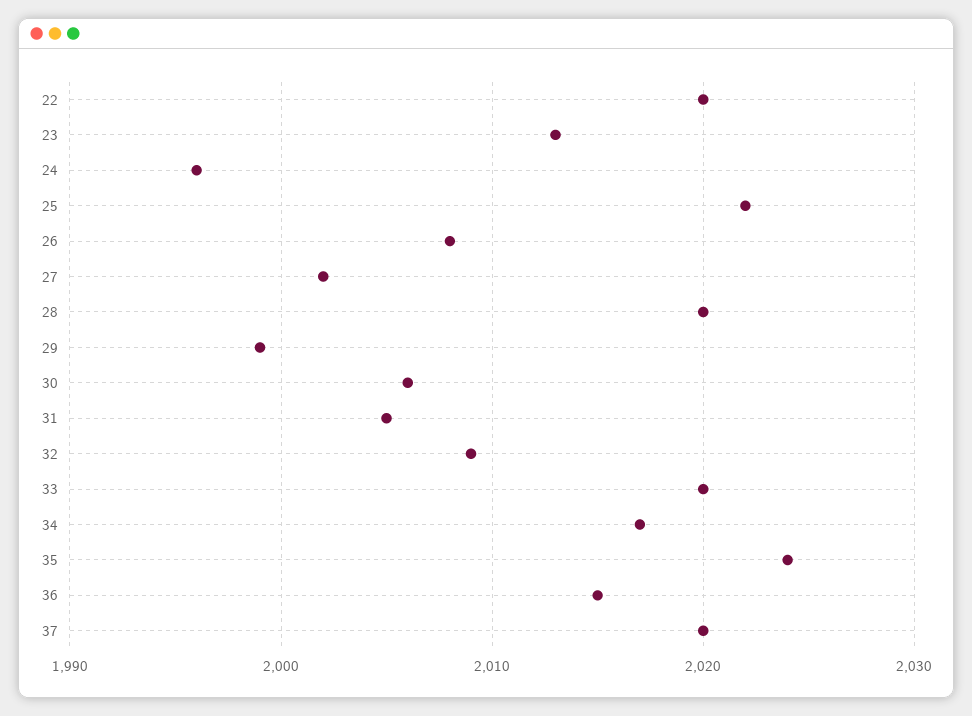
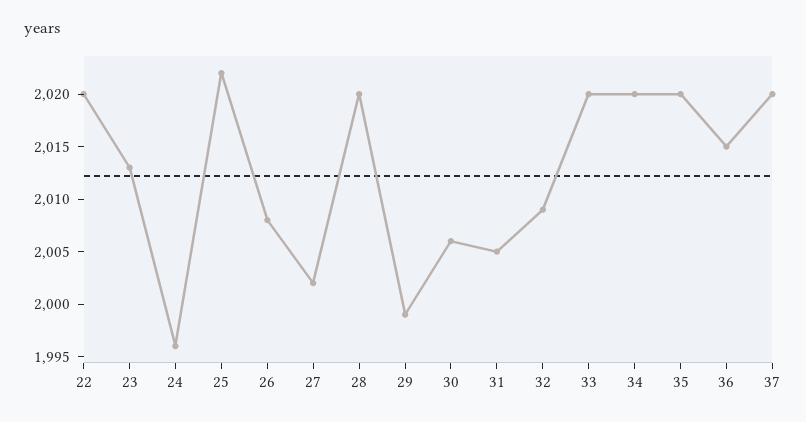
  {
    "22": 2020,
    "23": 2013,
    "24": 1996,
    "25": 2022,
    "26": 2008,
    "27": 2002,
    "28": 2020,
    "29": 1999,
    "30": 2006,
    "31": 2005,
    "32": 2009,
    "33": 2020,
-   "34": 2017,
+   "34": 2020,
-   "35": 2024,
+   "35": 2020,
    "36": 2015,
    "37": 2020
  }

